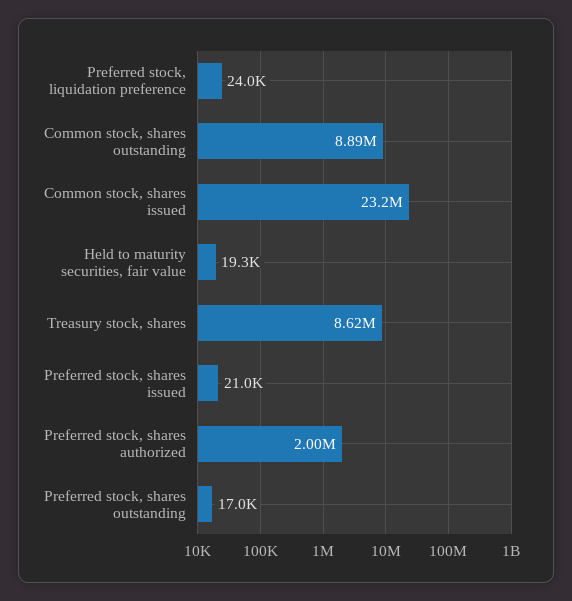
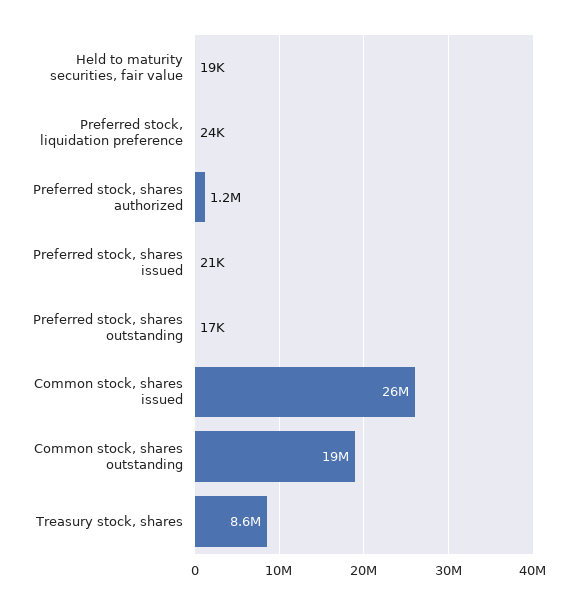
  {
    "Preferred stock, liquidation preference": 24000,
-   "Common stock, shares outstanding": 8890000,
+   "Common stock, shares outstanding": 19000000,
-   "Common stock, shares issued": 23200000,
+   "Common stock, shares issued": 26000000,
    "Held to maturity securities, fair value": 19300,
    "Treasury stock, shares": 8620000,
    "Preferred stock, shares issued": 21000,
-   "Preferred stock, shares authorized": 2000000,
+   "Preferred stock, shares authorized": 1200000,
    "Preferred stock, shares outstanding": 17000
  }

